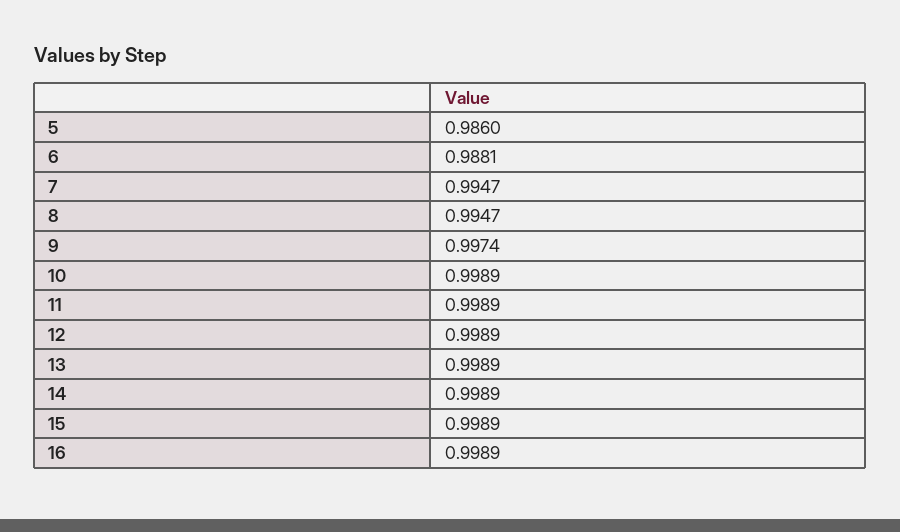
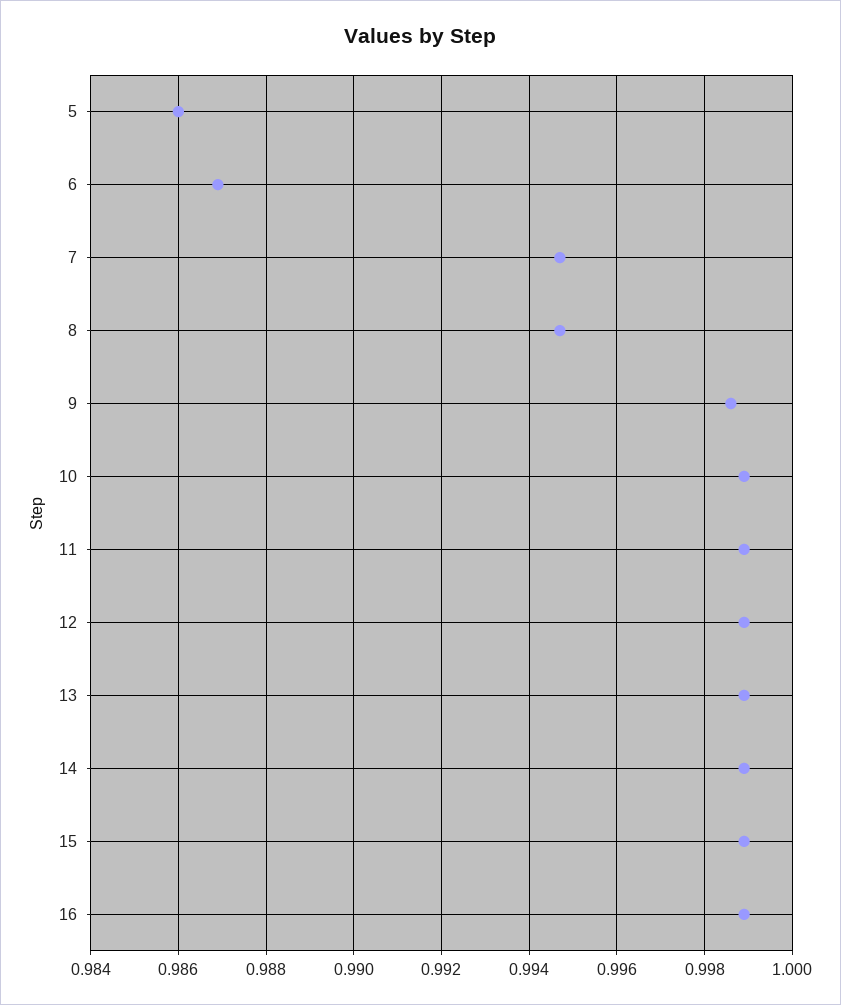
  {
    "5": 0.986,
-   "6": 0.9881,
+   "6": 0.987,
    "7": 0.9947,
    "8": 0.9947,
-   "9": 0.9974,
+   "9": 0.9985,
    "10": 0.9989,
    "11": 0.9989,
    "12": 0.9989,
    "13": 0.9989,
    "14": 0.9989,
    "15": 0.9989,
    "16": 0.9989
  }

